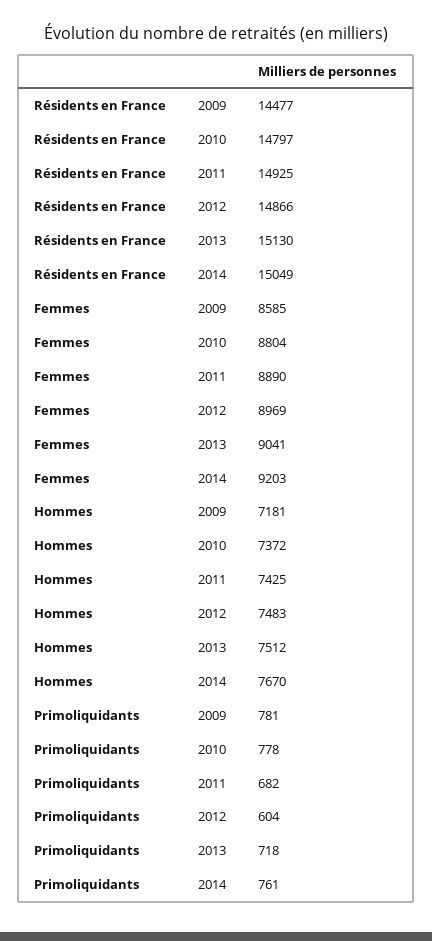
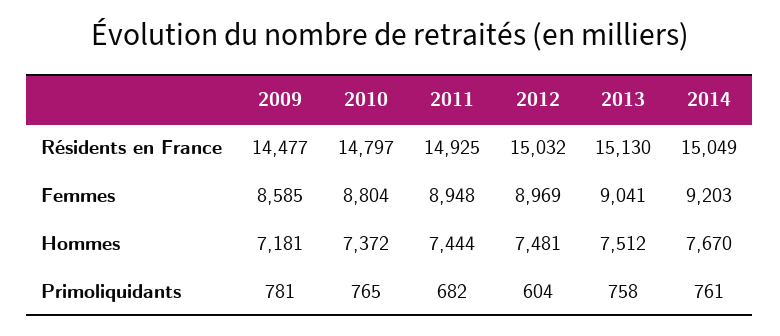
  {
    "Résidents en France": {
      "2009": 14477,
      "2010": 14797,
      "2011": 14925,
-     "2012": 14866,
+     "2012": 15032,
      "2013": 15130,
      "2014": 15049
    },
    "Femmes": {
      "2009": 8585,
      "2010": 8804,
-     "2011": 8890,
+     "2011": 8948,
      "2012": 8969,
      "2013": 9041,
      "2014": 9203
    },
    "Hommes": {
      "2009": 7181,
      "2010": 7372,
-     "2011": 7425,
+     "2011": 7444,
-     "2012": 7483,
+     "2012": 7481,
      "2013": 7512,
      "2014": 7670
    },
    "Primoliquidants": {
      "2009": 781,
-     "2010": 778,
+     "2010": 765,
      "2011": 682,
      "2012": 604,
-     "2013": 718,
+     "2013": 758,
      "2014": 761
    }
  }

